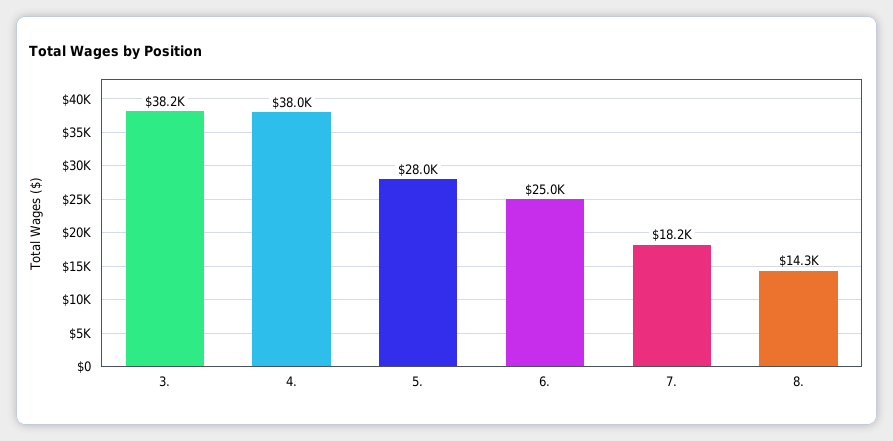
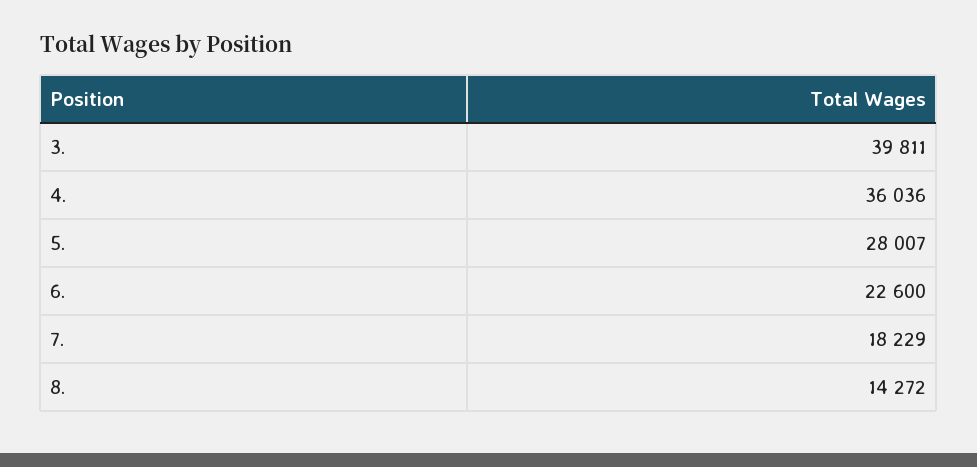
  {
-   "3.": 38200,
+   "3.": 39811,
-   "4.": 38000,
+   "4.": 36036,
    "5.": 28007,
-   "6.": 25000,
+   "6.": 22600,
    "7.": 18229,
    "8.": 14272
  }

